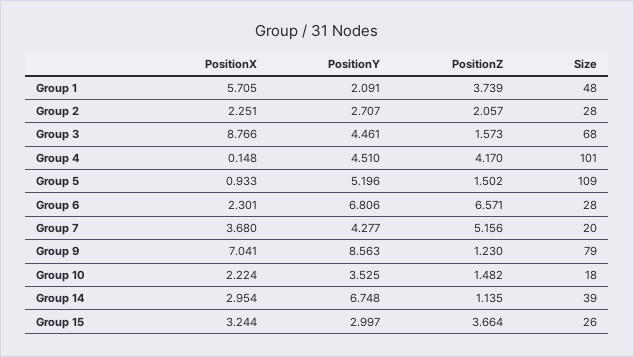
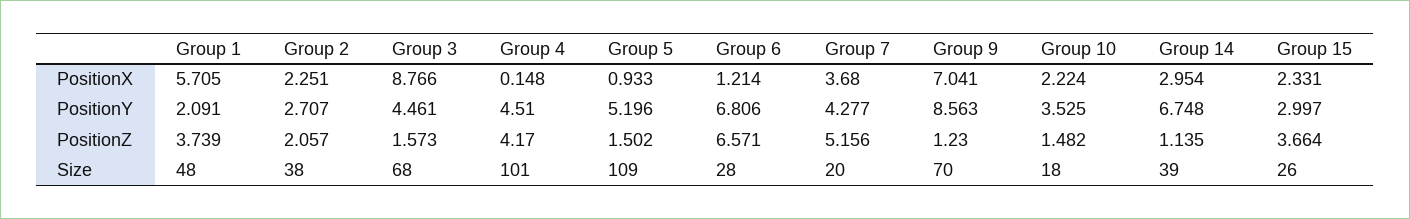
  {
    "PositionX": {
      "Group 1": 5.705,
      "Group 2": 2.251,
      "Group 3": 8.766,
      "Group 4": 0.148,
      "Group 5": 0.933,
-     "Group 6": 2.301,
+     "Group 6": 1.214,
      "Group 7": 3.68,
      "Group 9": 7.041,
      "Group 10": 2.224,
      "Group 14": 2.954,
-     "Group 15": 3.244
+     "Group 15": 2.331
    },
    "PositionY": {
      "Group 1": 2.091,
      "Group 2": 2.707,
      "Group 3": 4.461,
      "Group 4": 4.51,
      "Group 5": 5.196,
      "Group 6": 6.806,
      "Group 7": 4.277,
      "Group 9": 8.563,
      "Group 10": 3.525,
      "Group 14": 6.748,
      "Group 15": 2.997
    },
    "PositionZ": {
      "Group 1": 3.739,
      "Group 2": 2.057,
      "Group 3": 1.573,
      "Group 4": 4.17,
      "Group 5": 1.502,
      "Group 6": 6.571,
      "Group 7": 5.156,
      "Group 9": 1.23,
      "Group 10": 1.482,
      "Group 14": 1.135,
      "Group 15": 3.664
    },
    "Size": {
      "Group 1": 48,
-     "Group 2": 28,
+     "Group 2": 38,
      "Group 3": 68,
      "Group 4": 101,
      "Group 5": 109,
      "Group 6": 28,
      "Group 7": 20,
-     "Group 9": 79,
+     "Group 9": 70,
      "Group 10": 18,
      "Group 14": 39,
      "Group 15": 26
    }
  }

